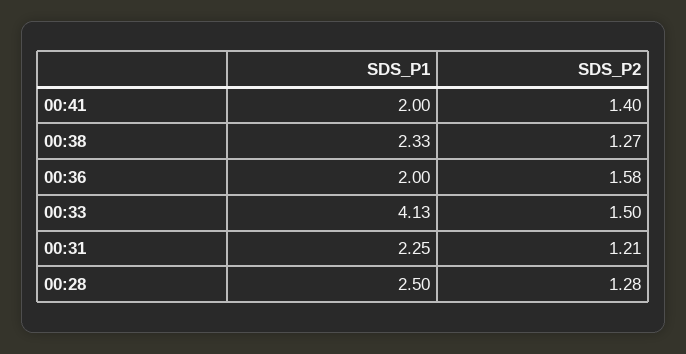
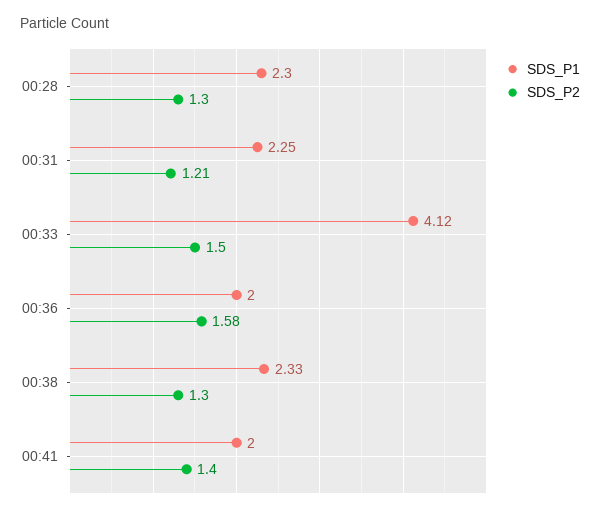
  {
    "SDS_P1": {
      "00:41": 2,
      "00:38": 2.33,
      "00:36": 2,
-     "00:33": 4.13,
+     "00:33": 4.12,
      "00:31": 2.25,
-     "00:28": 2.5
+     "00:28": 2.3
    },
    "SDS_P2": {
      "00:41": 1.4,
-     "00:38": 1.27,
+     "00:38": 1.3,
      "00:36": 1.58,
      "00:33": 1.5,
      "00:31": 1.21,
-     "00:28": 1.28
+     "00:28": 1.3
    }
  }

